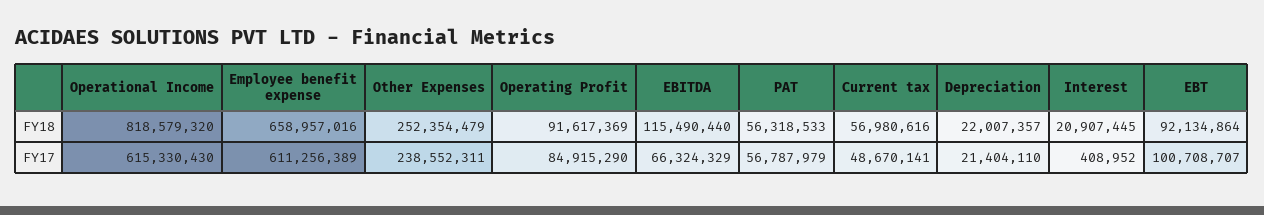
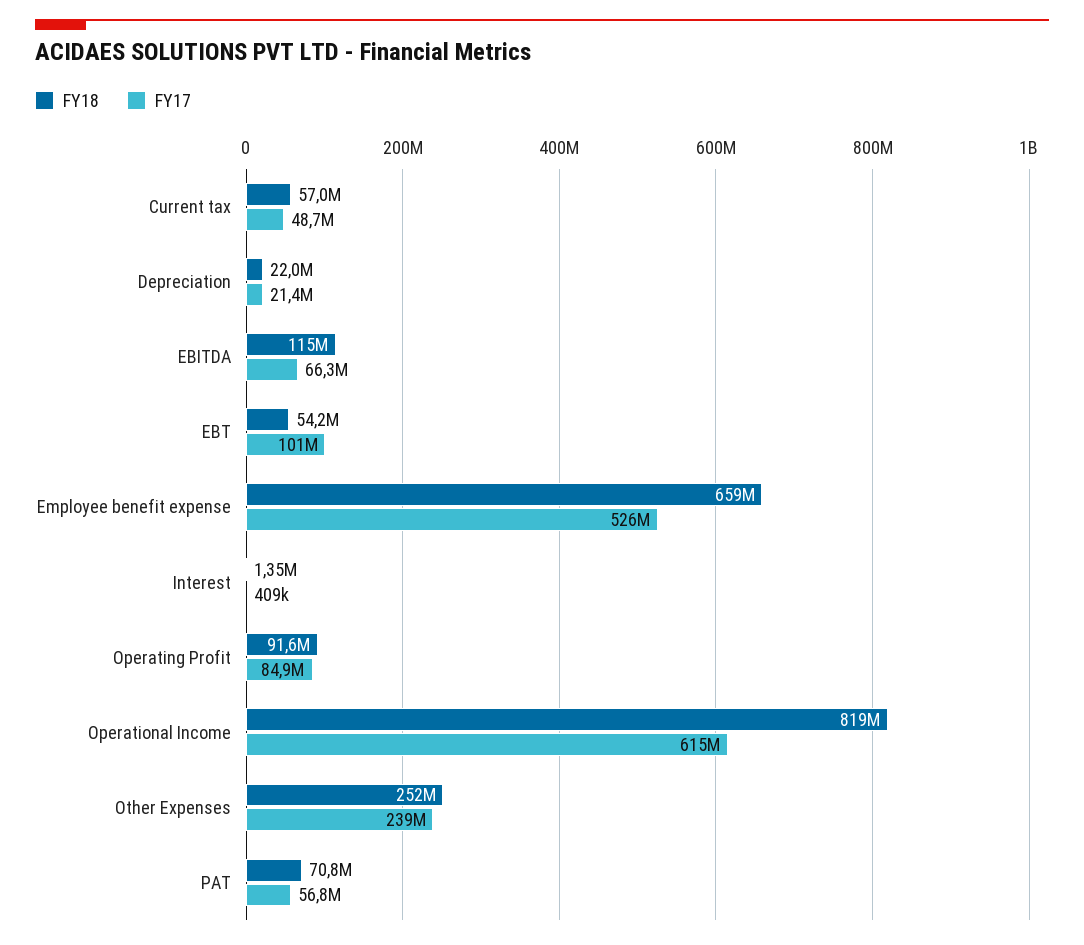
  {
    "FY18": {
      "Operational Income": 818579320,
      "Employee benefit expense": 658957016,
      "Other Expenses": 252354479,
      "Operating Profit": 91617369,
      "EBITDA": 115490440,
-     "PAT": 56318533,
+     "PAT": 70800000,
      "Current tax": 56980616,
      "Depreciation": 22007357,
-     "Interest": 20907445,
+     "Interest": 1350000,
-     "EBT": 92134864
+     "EBT": 54200000
    },
    "FY17": {
      "Operational Income": 615330430,
-     "Employee benefit expense": 611256389,
+     "Employee benefit expense": 526000000,
      "Other Expenses": 238552311,
      "Operating Profit": 84915290,
      "EBITDA": 66324329,
      "PAT": 56787979,
      "Current tax": 48670141,
      "Depreciation": 21404110,
      "Interest": 408952,
      "EBT": 100708707
    }
  }

